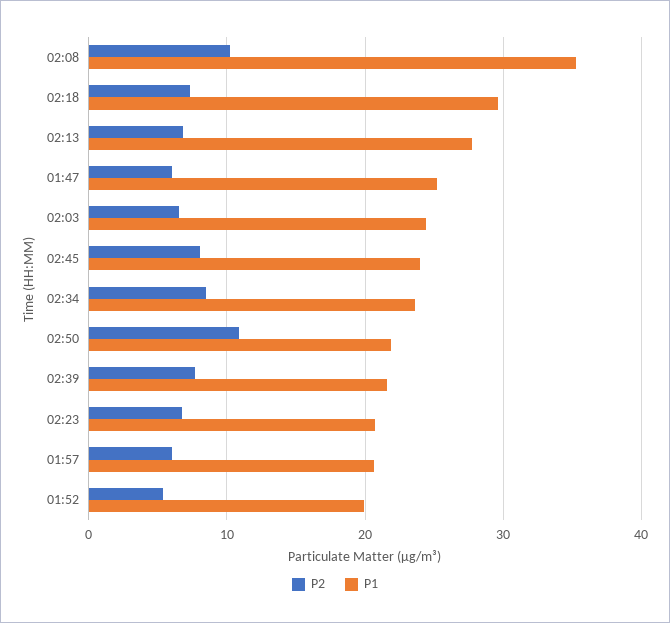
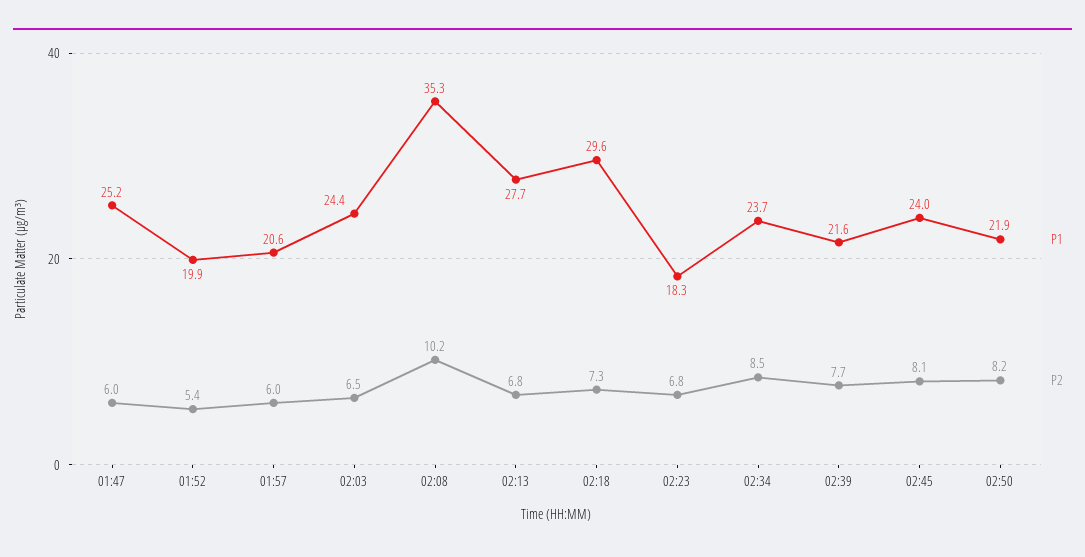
  {
    "P2": {
      "02:08": 10.2,
      "02:18": 7.3,
      "02:13": 6.8,
      "01:47": 6,
      "02:03": 6.5,
      "02:45": 8.1,
      "02:34": 8.5,
-     "02:50": 11,
+     "02:50": 8.2,
      "02:39": 7.7,
      "02:23": 6.8,
      "01:57": 6,
      "01:52": 5.4
    },
    "P1": {
      "02:08": 35.3,
      "02:18": 29.6,
      "02:13": 27.7,
      "01:47": 25.2,
      "02:03": 24.4,
      "02:45": 24,
      "02:34": 23.7,
      "02:50": 21.9,
      "02:39": 21.6,
-     "02:23": 21,
+     "02:23": 18.3,
      "01:57": 20.6,
      "01:52": 19.9
    }
  }

